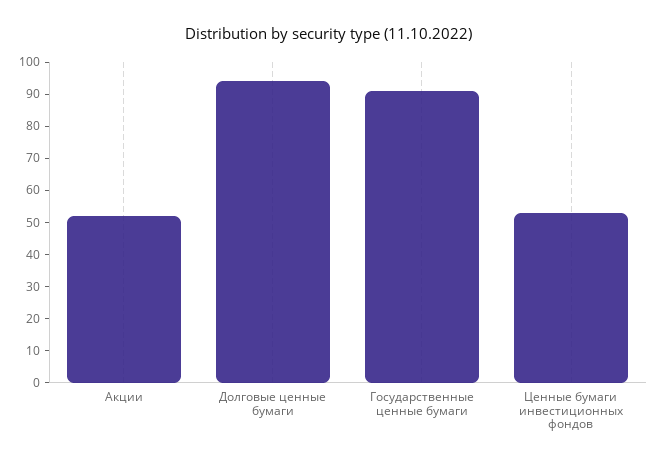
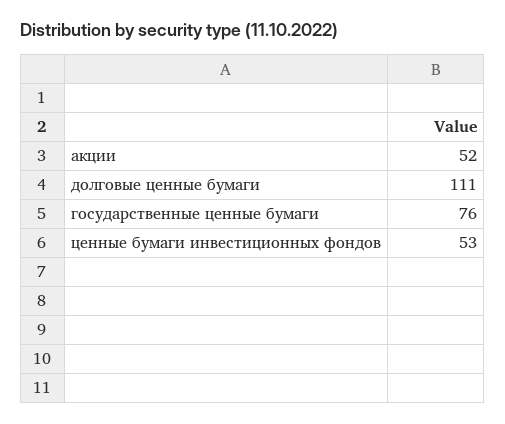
  {
    "Акции": 52,
-   "Долговые ценные бумаги": 95,
+   "Долговые ценные бумаги": 111,
-   "Государственные ценные бумаги": 90,
+   "Государственные ценные бумаги": 76,
    "Ценные бумаги инвестиционных фондов": 53
  }

